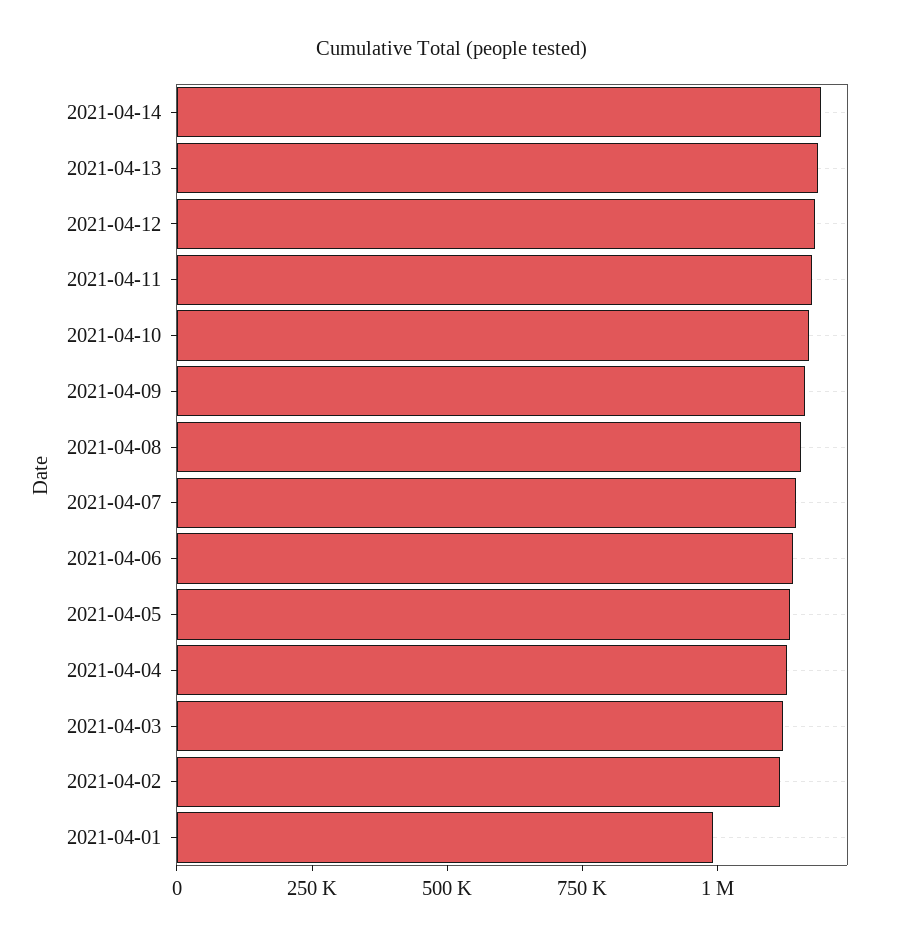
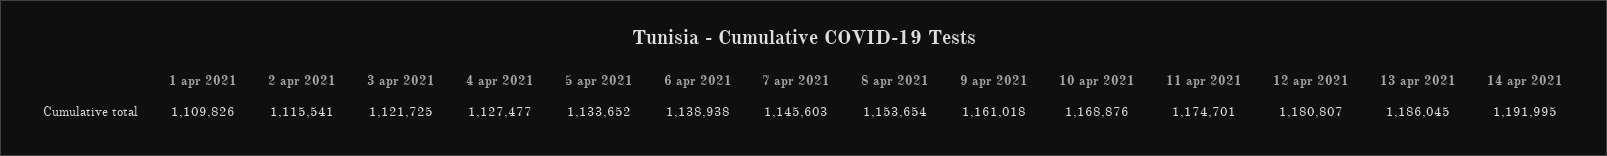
  {
    "2021-04-14": 1191995,
    "2021-04-13": 1186045,
    "2021-04-12": 1180807,
    "2021-04-11": 1174701,
    "2021-04-10": 1168876,
    "2021-04-09": 1161018,
    "2021-04-08": 1153654,
    "2021-04-07": 1145603,
    "2021-04-06": 1138938,
    "2021-04-05": 1133652,
    "2021-04-04": 1127477,
    "2021-04-03": 1121725,
    "2021-04-02": 1115541,
-   "2021-04-01": 1000000
+   "2021-04-01": 1109826
  }

